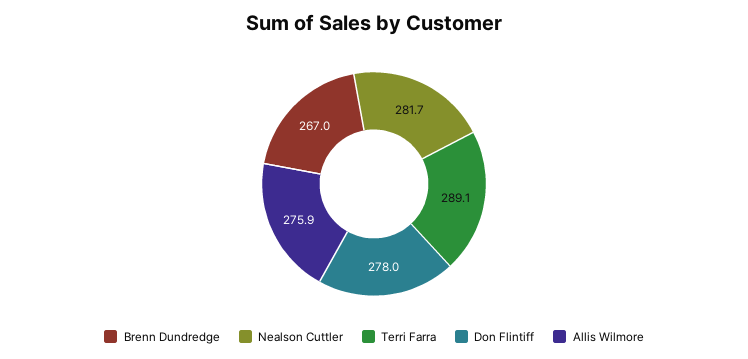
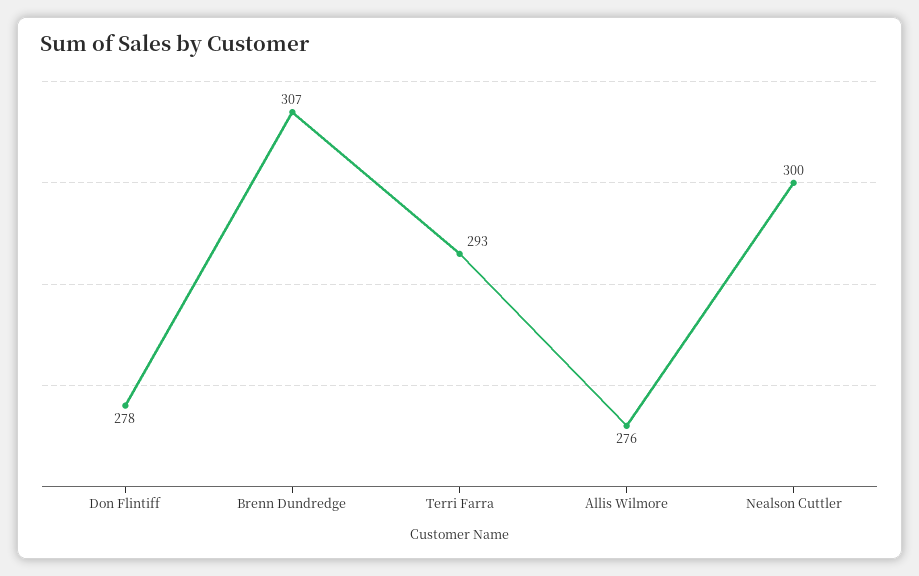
  {
-   "Brenn Dundredge": 267,
+   "Brenn Dundredge": 307,
-   "Nealson Cuttler": 281.7,
+   "Nealson Cuttler": 300,
-   "Terri Farra": 289.1,
+   "Terri Farra": 293,
    "Don Flintiff": 278,
    "Allis Wilmore": 275.9
  }

